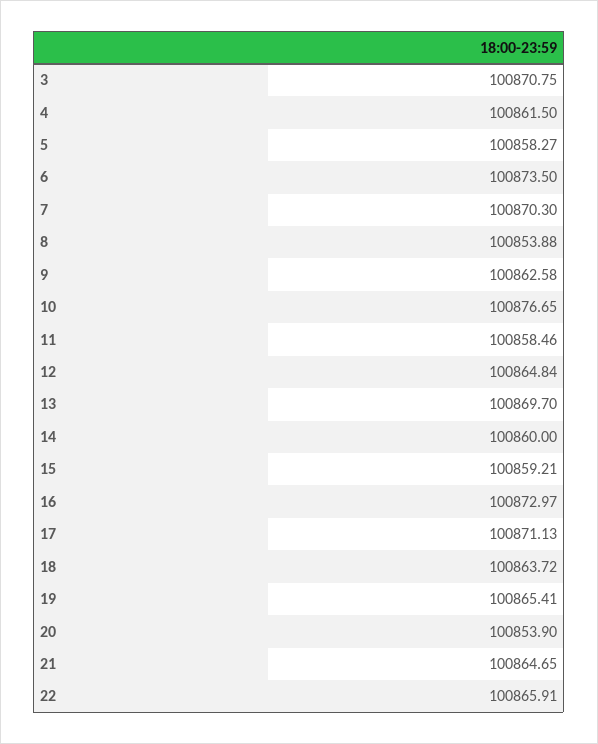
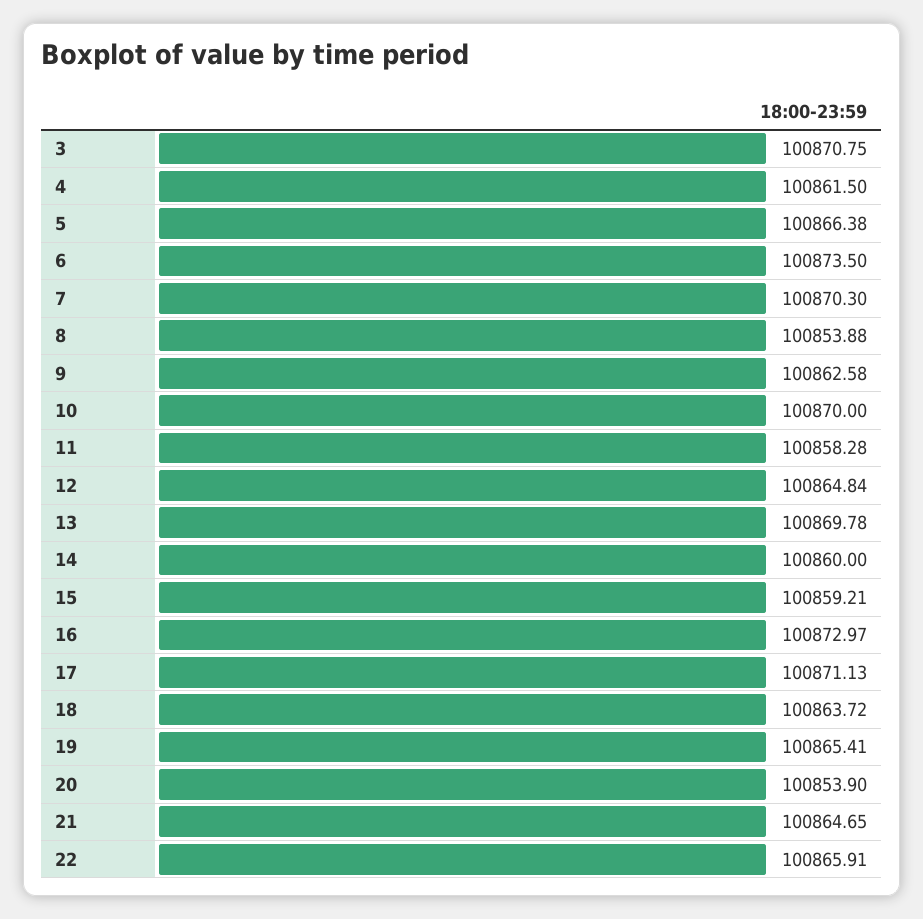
  {
    "3": 100870.75,
    "4": 100861.5,
-   "5": 100858.27,
+   "5": 100866.38,
    "6": 100873.5,
    "7": 100870.3,
    "8": 100853.88,
    "9": 100862.58,
-   "10": 100876.65,
+   "10": 100870,
-   "11": 100858.46,
+   "11": 100858.28,
    "12": 100864.84,
-   "13": 100869.7,
+   "13": 100869.78,
    "14": 100860,
    "15": 100859.21,
    "16": 100872.97,
    "17": 100871.13,
    "18": 100863.72,
    "19": 100865.41,
    "20": 100853.9,
    "21": 100864.65,
    "22": 100865.91
  }

